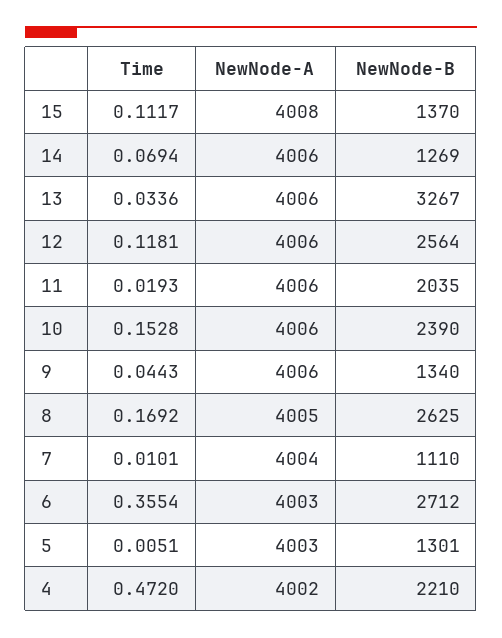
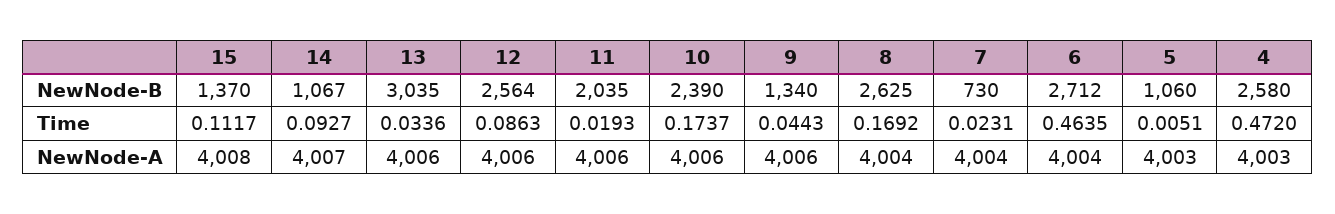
  {
    "Time": {
      "15": 0.1117,
-     "14": 0.0694,
+     "14": 0.0927,
      "13": 0.0336,
-     "12": 0.1181,
+     "12": 0.0863,
      "11": 0.0193,
-     "10": 0.1528,
+     "10": 0.1737,
      "9": 0.0443,
      "8": 0.1692,
-     "7": 0.0101,
+     "7": 0.0231,
-     "6": 0.3554,
+     "6": 0.4635,
      "5": 0.0051,
      "4": 0.472
    },
    "NewNode-A": {
      "15": 4008,
-     "14": 4006,
+     "14": 4007,
      "13": 4006,
      "12": 4006,
      "11": 4006,
      "10": 4006,
      "9": 4006,
-     "8": 4005,
+     "8": 4004,
      "7": 4004,
-     "6": 4003,
+     "6": 4004,
      "5": 4003,
-     "4": 4002
+     "4": 4003
    },
    "NewNode-B": {
      "15": 1370,
-     "14": 1269,
+     "14": 1067,
-     "13": 3267,
+     "13": 3035,
      "12": 2564,
      "11": 2035,
      "10": 2390,
      "9": 1340,
      "8": 2625,
-     "7": 1110,
+     "7": 730,
      "6": 2712,
-     "5": 1301,
+     "5": 1060,
-     "4": 2210
+     "4": 2580
    }
  }

